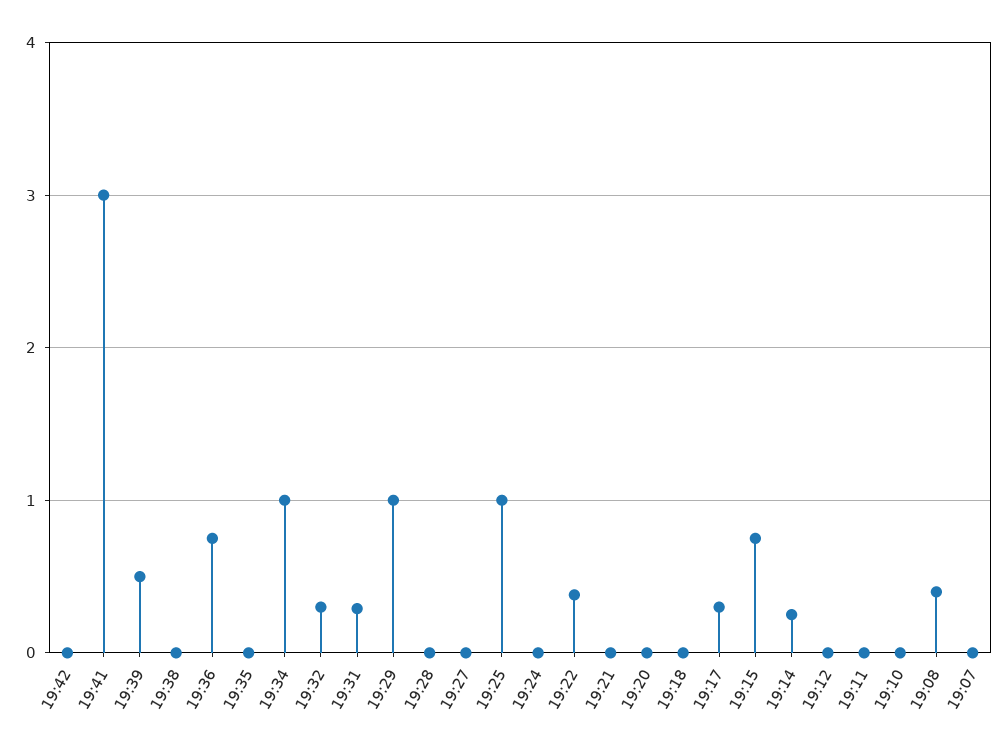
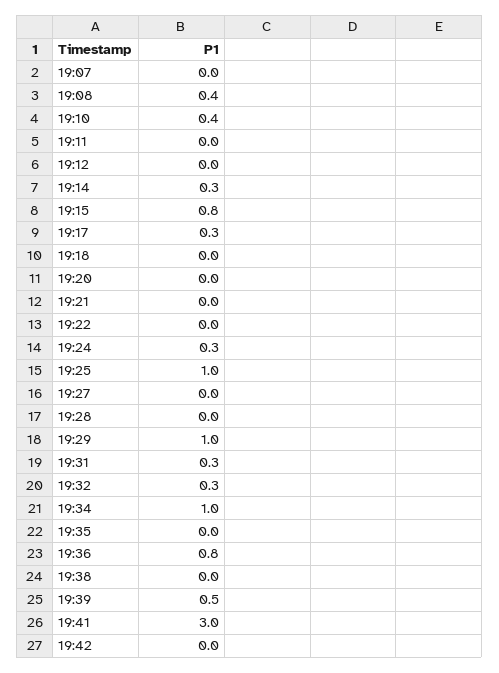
  {
    "19:42": 0,
    "19:41": 3,
    "19:39": 0.5,
    "19:38": 0,
    "19:36": 0.8,
    "19:35": 0,
    "19:34": 1,
    "19:32": 0.3,
    "19:31": 0.3,
    "19:29": 1,
    "19:28": 0,
    "19:27": 0,
    "19:25": 1,
-   "19:24": 0,
+   "19:24": 0.3,
-   "19:22": 0.4,
+   "19:22": 0,
    "19:21": 0,
    "19:20": 0,
    "19:18": 0,
    "19:17": 0.3,
    "19:15": 0.8,
    "19:14": 0.3,
    "19:12": 0,
    "19:11": 0,
-   "19:10": 0,
+   "19:10": 0.4,
    "19:08": 0.4,
    "19:07": 0
  }

